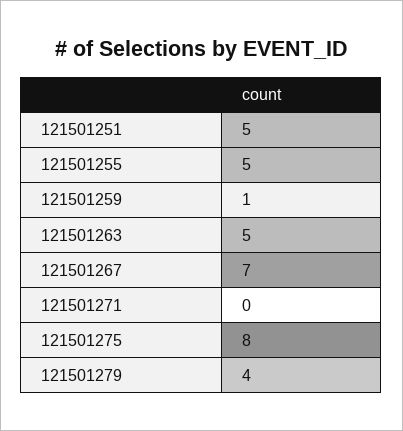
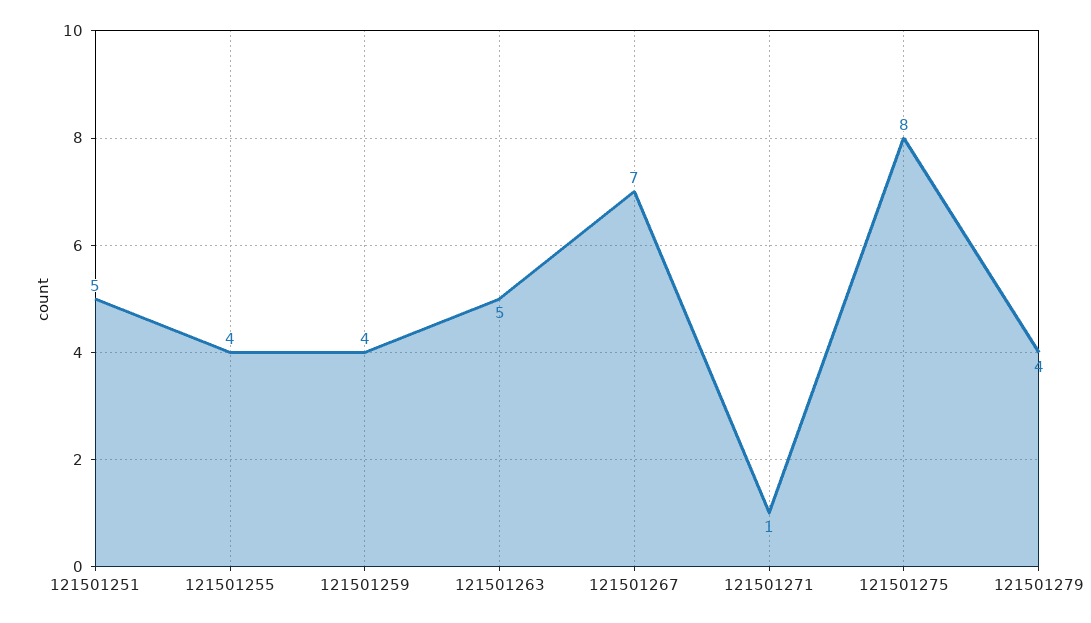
  {
    "121501251": 5,
-   "121501255": 5,
+   "121501255": 4,
-   "121501259": 1,
+   "121501259": 4,
    "121501263": 5,
    "121501267": 7,
-   "121501271": 0,
+   "121501271": 1,
    "121501275": 8,
    "121501279": 4
  }

